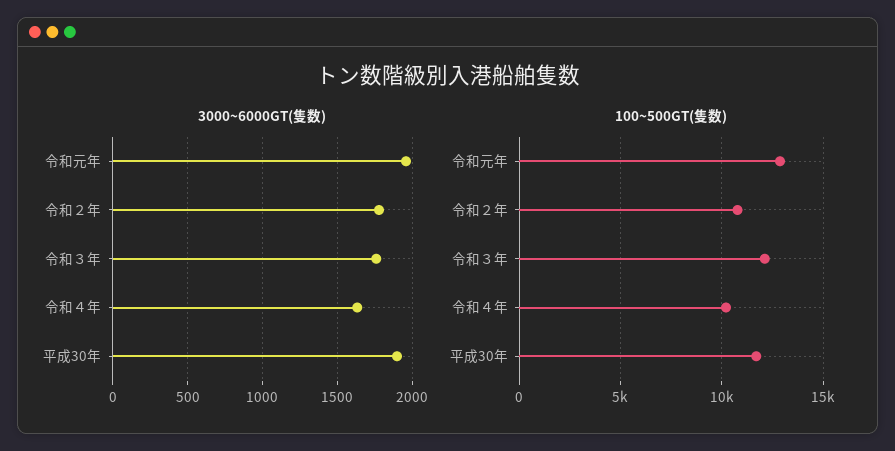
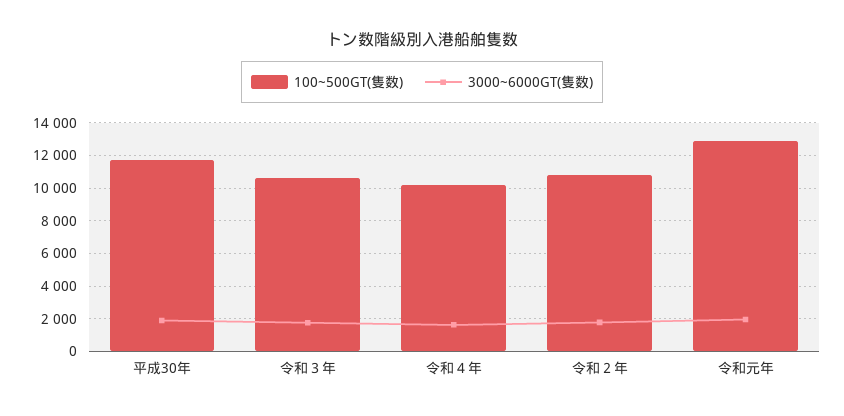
  {
    "3000~6000GT(隻数)": {
      "令和元年": 1950,
      "令和２年": 1800,
      "令和３年": 1750,
      "令和４年": 1650,
      "平成30年": 1900
    },
    "100~500GT(隻数)": {
      "令和元年": 13000,
      "令和２年": 11000,
-     "令和３年": 12000,
+     "令和３年": 10500,
      "令和４年": 10000,
      "平成30年": 11500
    }
  }

